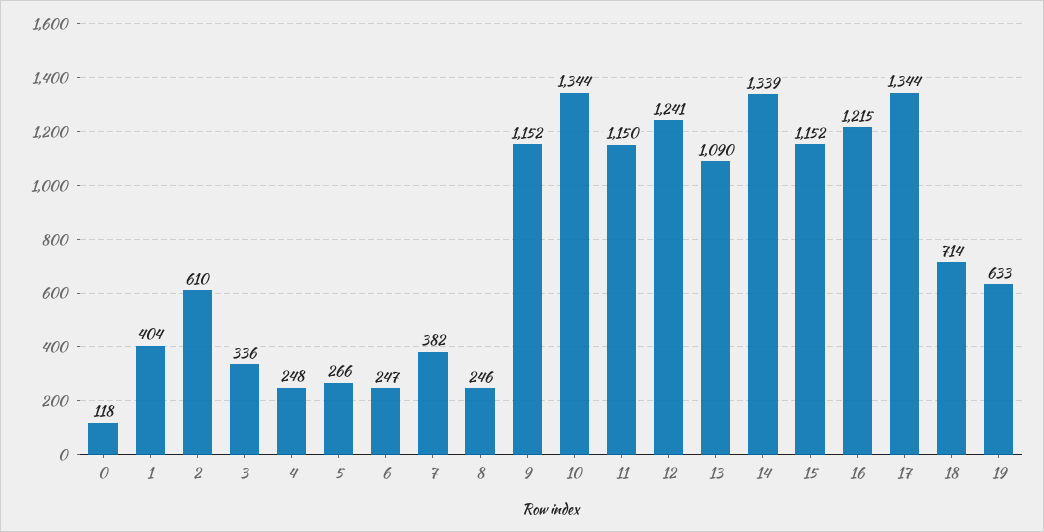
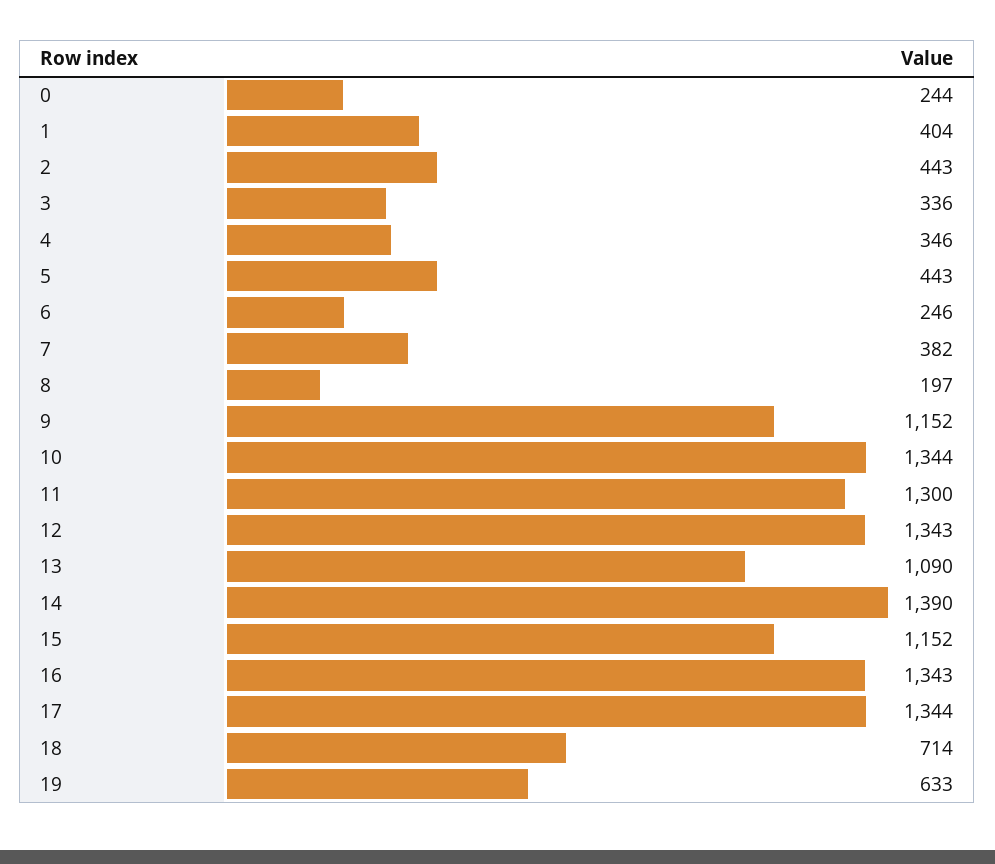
  {
-   "0": 118,
+   "0": 244,
    "1": 404,
-   "2": 610,
+   "2": 443,
    "3": 336,
-   "4": 248,
+   "4": 346,
-   "5": 266,
+   "5": 443,
-   "6": 247,
+   "6": 246,
    "7": 382,
-   "8": 246,
+   "8": 197,
    "9": 1152,
    "10": 1344,
-   "11": 1150,
+   "11": 1300,
-   "12": 1241,
+   "12": 1343,
    "13": 1090,
-   "14": 1339,
+   "14": 1390,
    "15": 1152,
-   "16": 1215,
+   "16": 1343,
    "17": 1344,
    "18": 714,
    "19": 633
  }

